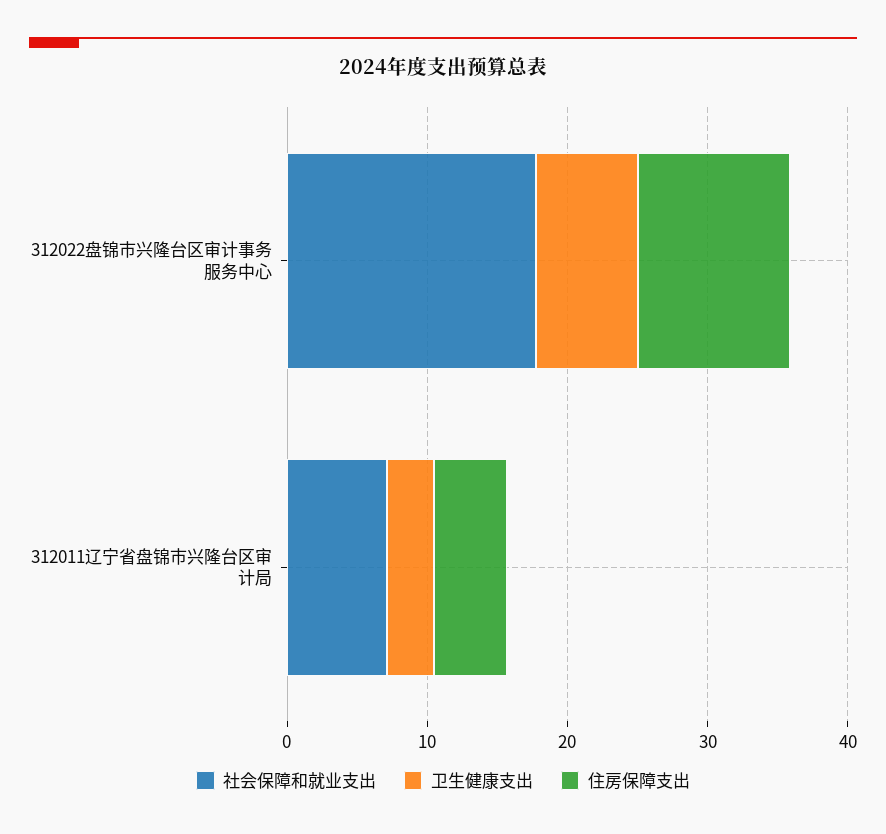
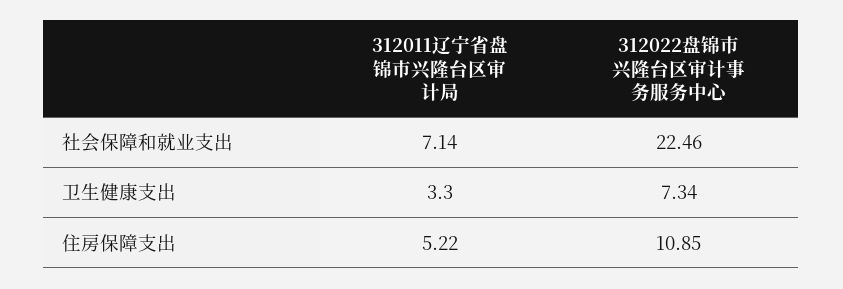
  {
    "社会保障和就业支出": {
-     "312022盘锦市兴隆台区审计事务服务中心": 18,
+     "312022盘锦市兴隆台区审计事务服务中心": 22.46,
      "312011辽宁省盘锦市兴隆台区审计局": 7.14
    },
    "卫生健康支出": {
      "312022盘锦市兴隆台区审计事务服务中心": 7.34,
      "312011辽宁省盘锦市兴隆台区审计局": 3.3
    },
    "住房保障支出": {
      "312022盘锦市兴隆台区审计事务服务中心": 10.85,
      "312011辽宁省盘锦市兴隆台区审计局": 5.22
    }
  }

